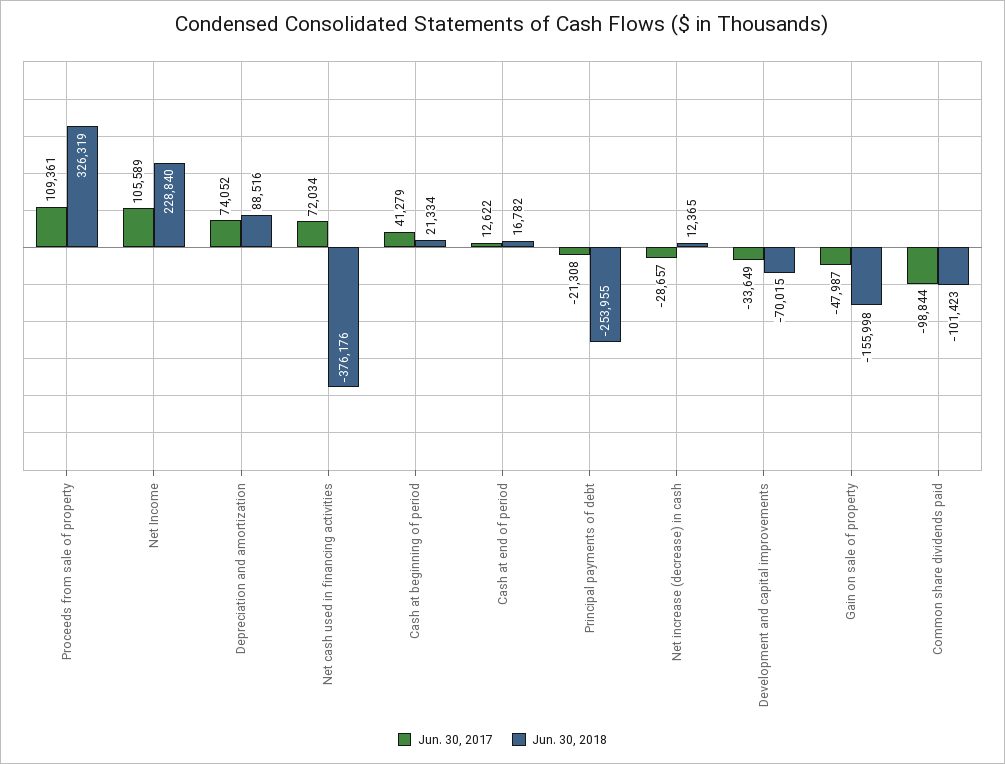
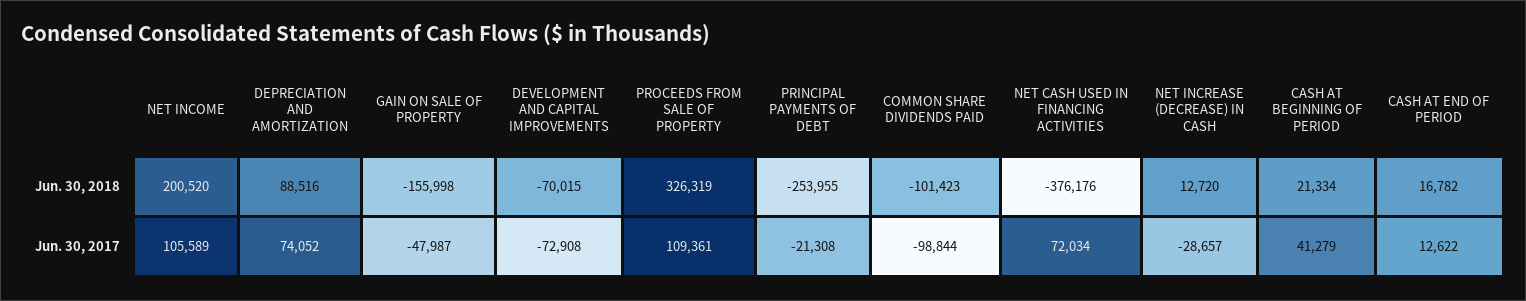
  {
    "Jun. 30, 2017": {
      "Proceeds from sale of property": 109361,
      "Net Income": 105589,
      "Depreciation and amortization": 74052,
      "Net cash used in financing activities": 72034,
      "Cash at beginning of period": 41279,
      "Cash at end of period": 12622,
      "Principal payments of debt": -21308,
      "Net increase (decrease) in cash": -28657,
-     "Development and capital improvements": -33649,
+     "Development and capital improvements": -72908,
      "Gain on sale of property": -47987,
      "Common share dividends paid": -98844
    },
    "Jun. 30, 2018": {
      "Proceeds from sale of property": 326319,
-     "Net Income": 228840,
+     "Net Income": 200520,
      "Depreciation and amortization": 88516,
      "Net cash used in financing activities": -376176,
      "Cash at beginning of period": 21334,
      "Cash at end of period": 16782,
      "Principal payments of debt": -253955,
-     "Net increase (decrease) in cash": 12365,
+     "Net increase (decrease) in cash": 12720,
      "Development and capital improvements": -70015,
      "Gain on sale of property": -155998,
      "Common share dividends paid": -101423
    }
  }

